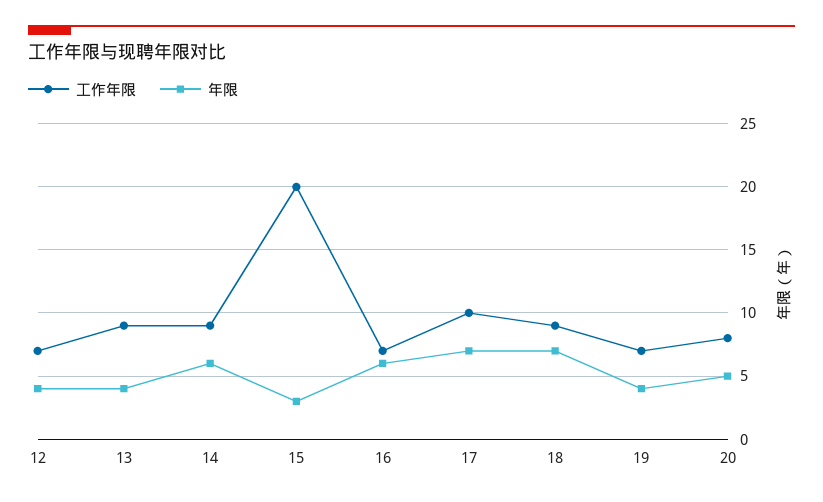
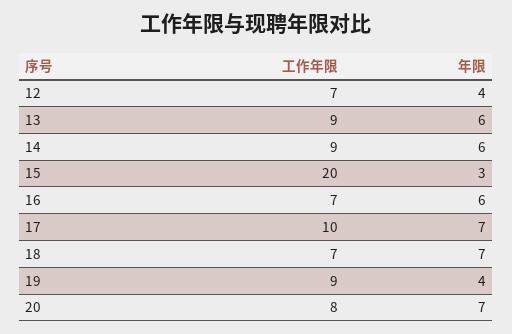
  {
    "工作年限": {
      "12": 7,
      "13": 9,
      "14": 9,
      "15": 20,
      "16": 7,
      "17": 10,
-     "18": 9,
+     "18": 7,
-     "19": 7,
+     "19": 9,
      "20": 8
    },
    "年限": {
      "12": 4,
-     "13": 4,
+     "13": 6,
      "14": 6,
      "15": 3,
      "16": 6,
      "17": 7,
      "18": 7,
      "19": 4,
-     "20": 5
+     "20": 7
    }
  }

